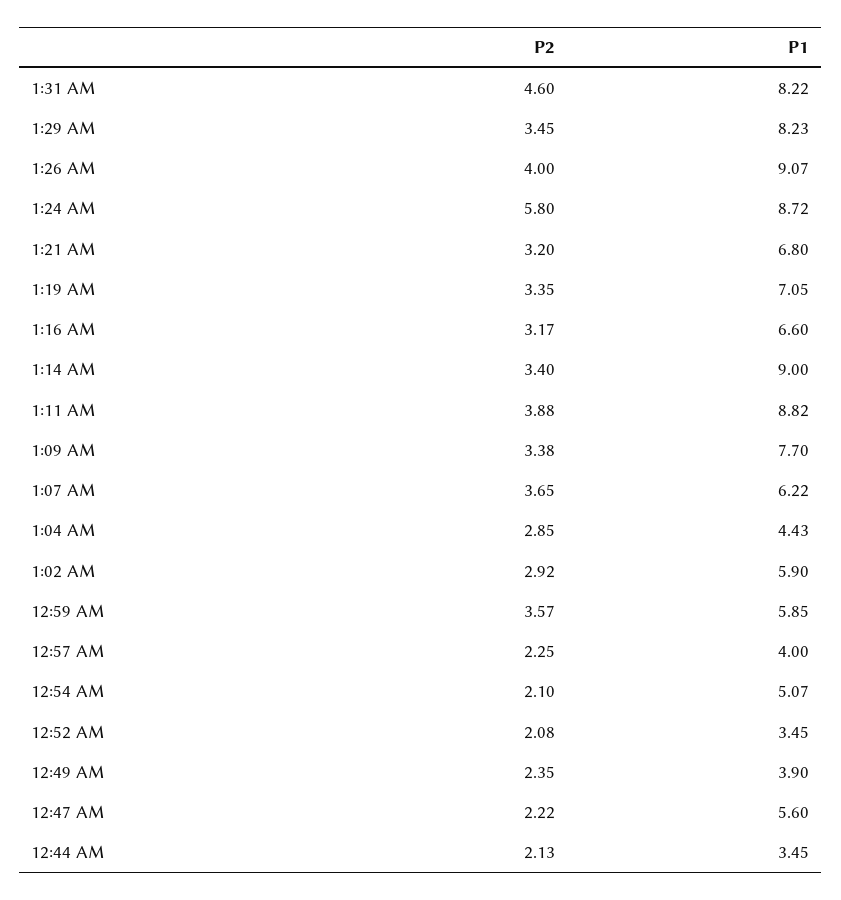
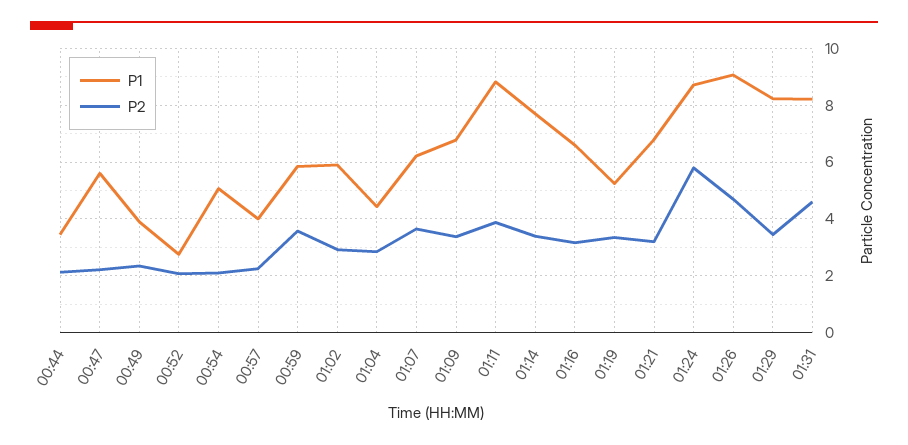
  {
    "P2": {
      "1:31 AM": 4.6,
      "1:29 AM": 3.45,
-     "1:26 AM": 4,
+     "1:26 AM": 4.75,
      "1:24 AM": 5.8,
      "1:21 AM": 3.2,
      "1:19 AM": 3.35,
      "1:16 AM": 3.17,
      "1:14 AM": 3.4,
      "1:11 AM": 3.88,
      "1:09 AM": 3.38,
      "1:07 AM": 3.65,
      "1:04 AM": 2.85,
      "1:02 AM": 2.92,
      "12:59 AM": 3.57,
      "12:57 AM": 2.25,
      "12:54 AM": 2.1,
      "12:52 AM": 2.08,
      "12:49 AM": 2.35,
      "12:47 AM": 2.22,
      "12:44 AM": 2.13
    },
    "P1": {
      "1:31 AM": 8.22,
      "1:29 AM": 8.23,
      "1:26 AM": 9.07,
      "1:24 AM": 8.72,
      "1:21 AM": 6.8,
-     "1:19 AM": 7.05,
+     "1:19 AM": 5.25,
      "1:16 AM": 6.6,
-     "1:14 AM": 9,
+     "1:14 AM": 7.75,
      "1:11 AM": 8.82,
-     "1:09 AM": 7.7,
+     "1:09 AM": 6.75,
      "1:07 AM": 6.22,
      "1:04 AM": 4.43,
      "1:02 AM": 5.9,
      "12:59 AM": 5.85,
      "12:57 AM": 4,
      "12:54 AM": 5.07,
-     "12:52 AM": 3.45,
+     "12:52 AM": 2.75,
      "12:49 AM": 3.9,
      "12:47 AM": 5.6,
      "12:44 AM": 3.45
    }
  }

